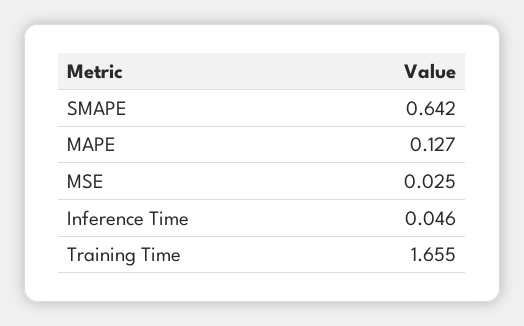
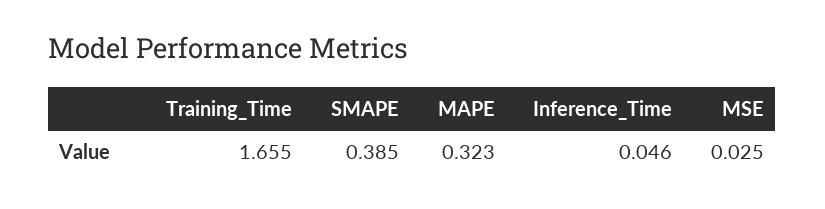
  {
-   "SMAPE": 0.642,
+   "SMAPE": 0.385,
-   "MAPE": 0.127,
+   "MAPE": 0.323,
    "MSE": 0.025,
    "Inference Time": 0.046,
    "Training Time": 1.655
  }

